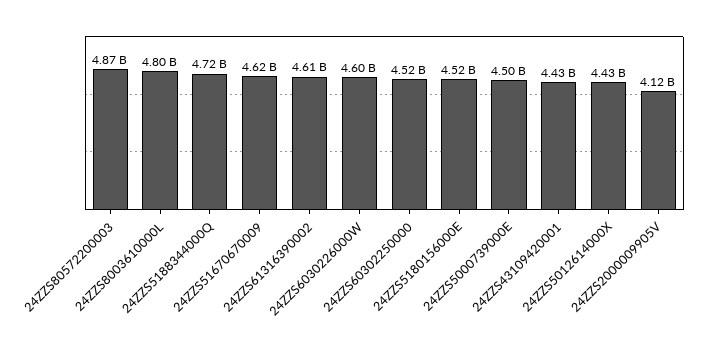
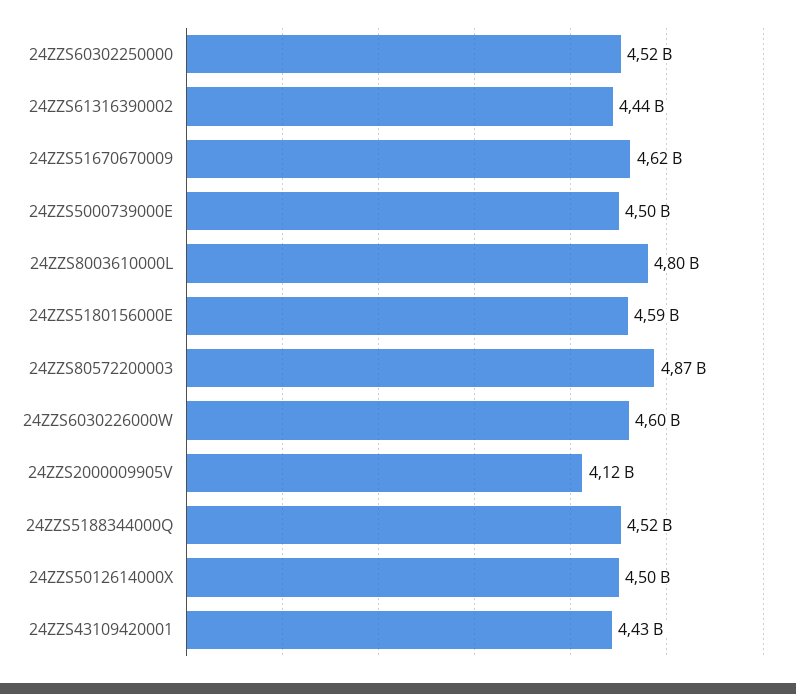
  {
    "24ZZS80572200003": 4870000000,
    "24ZZS8003610000L": 4800000000,
-   "24ZZS5188344000Q": 4720000000,
+   "24ZZS5188344000Q": 4520000000,
    "24ZZS51670670009": 4620000000,
-   "24ZZS61316390002": 4610000000,
+   "24ZZS61316390002": 4440000000,
    "24ZZS6030226000W": 4600000000,
    "24ZZS60302250000": 4520000000,
-   "24ZZS5180156000E": 4520000000,
+   "24ZZS5180156000E": 4590000000,
    "24ZZS5000739000E": 4500000000,
    "24ZZS43109420001": 4430000000,
-   "24ZZS5012614000X": 4430000000,
+   "24ZZS5012614000X": 4500000000,
    "24ZZS2000009905V": 4120000000
  }

